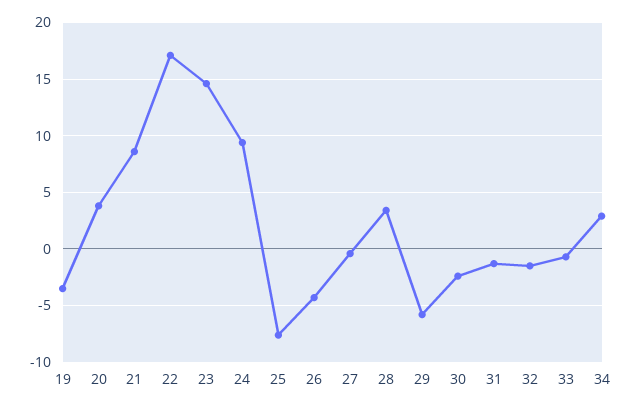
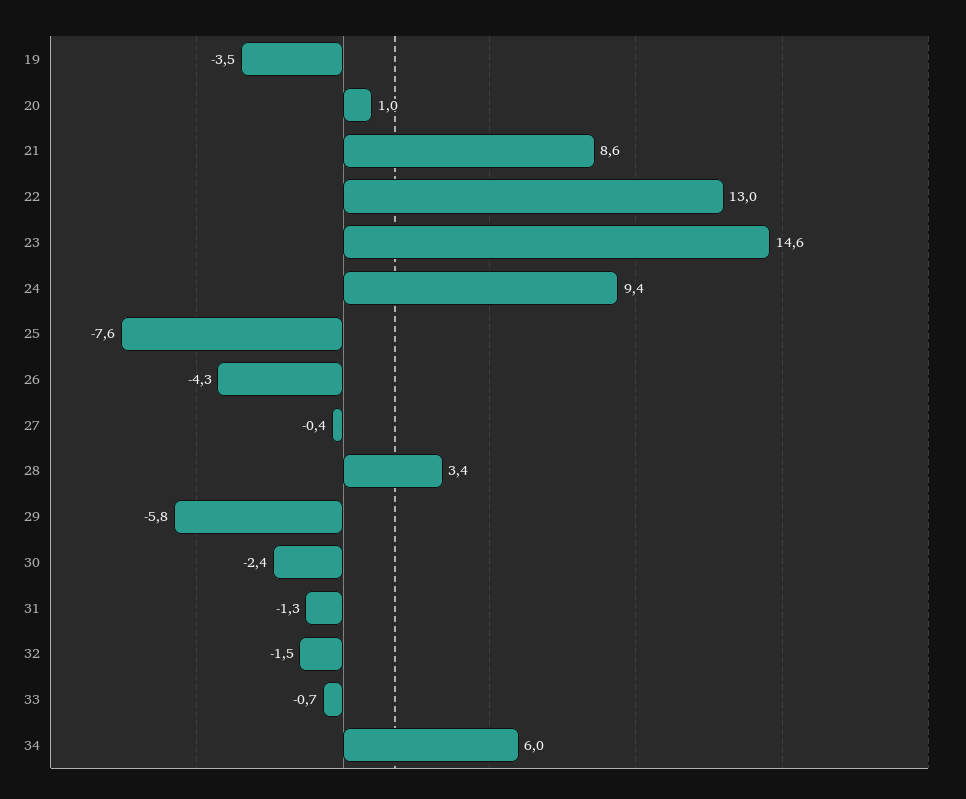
  {
    "19": -3.5,
-   "20": 4,
+   "20": 1,
    "21": 8.6,
-   "22": 17,
+   "22": 13,
    "23": 14.6,
    "24": 9.4,
    "25": -7.6,
    "26": -4.3,
    "27": -0.4,
    "28": 3.4,
    "29": -5.8,
    "30": -2.4,
    "31": -1.3,
    "32": -1.5,
    "33": -0.7,
-   "34": 3
+   "34": 6
  }

